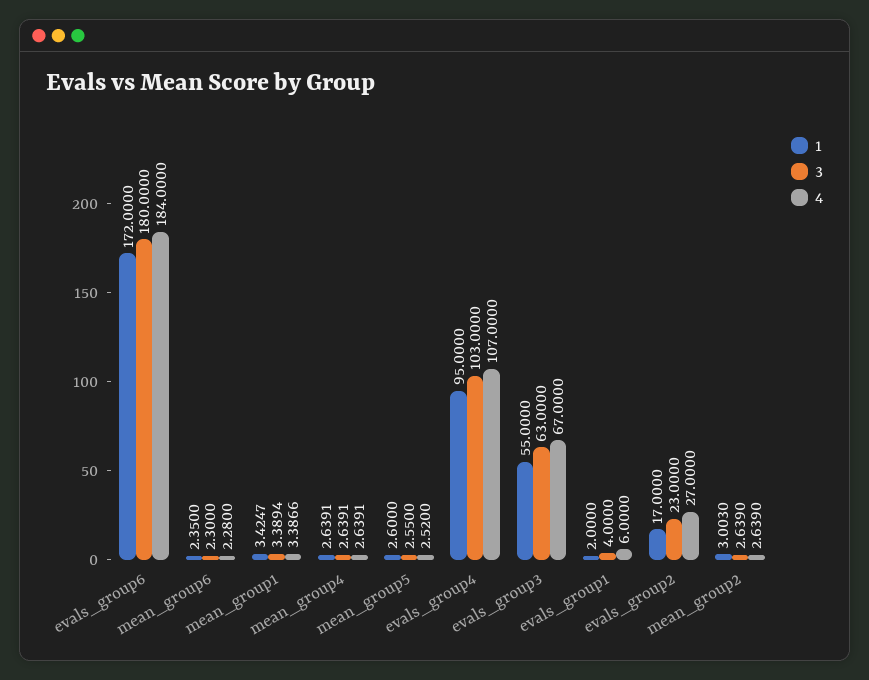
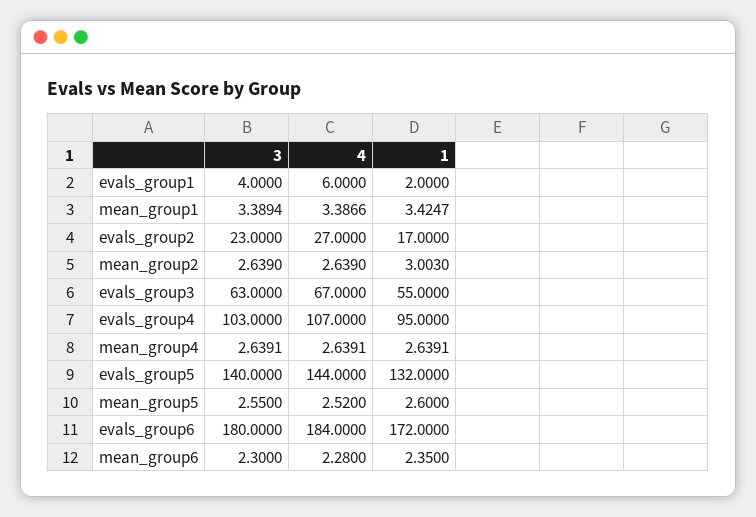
  {
    "1": {
      "evals_group6": 172,
      "mean_group6": 2.35,
      "mean_group1": 3.4247,
      "mean_group4": 2.6391,
      "mean_group5": 2.6,
      "evals_group4": 95,
      "evals_group3": 55,
      "evals_group1": 2,
      "evals_group2": 17,
-     "mean_group2": 3.003
+     "mean_group2": 3.003,
+     "evals_group5": 132
    },
    "3": {
      "evals_group6": 180,
      "mean_group6": 2.3,
      "mean_group1": 3.3894,
      "mean_group4": 2.6391,
      "mean_group5": 2.55,
      "evals_group4": 103,
      "evals_group3": 63,
      "evals_group1": 4,
      "evals_group2": 23,
-     "mean_group2": 2.639
+     "mean_group2": 2.639,
+     "evals_group5": 140
    },
    "4": {
      "evals_group6": 184,
      "mean_group6": 2.28,
      "mean_group1": 3.3866,
      "mean_group4": 2.6391,
      "mean_group5": 2.52,
      "evals_group4": 107,
      "evals_group3": 67,
      "evals_group1": 6,
      "evals_group2": 27,
-     "mean_group2": 2.639
+     "mean_group2": 2.639,
+     "evals_group5": 144
    }
  }

